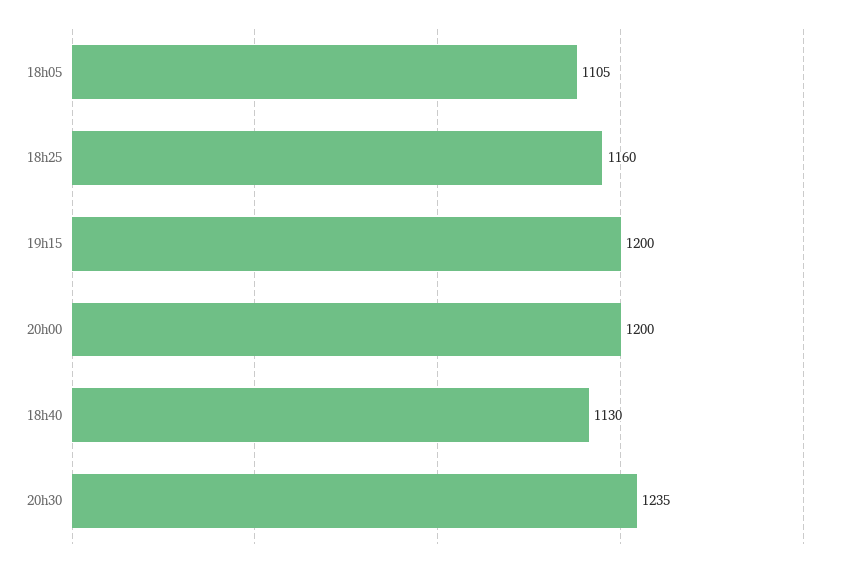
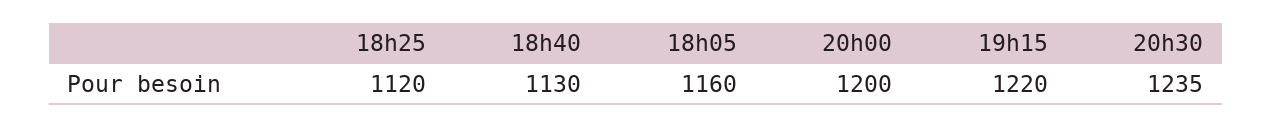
  {
-   "18h05": 1105,
+   "18h05": 1160,
-   "18h25": 1160,
+   "18h25": 1120,
-   "19h15": 1200,
+   "19h15": 1220,
    "20h00": 1200,
    "18h40": 1130,
    "20h30": 1235
  }

